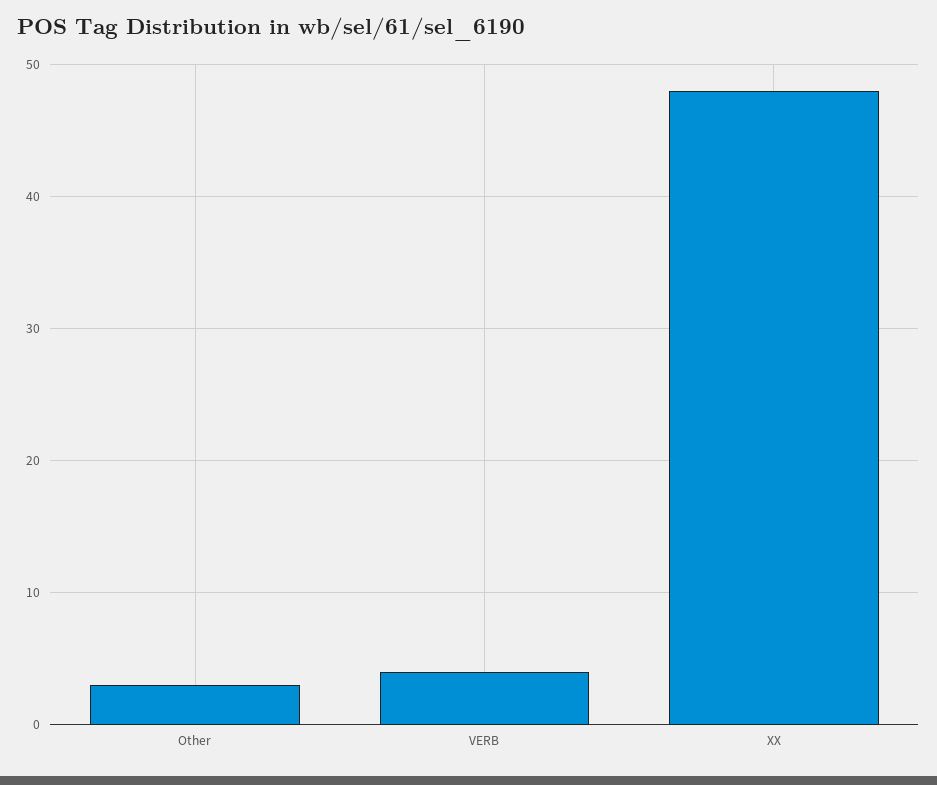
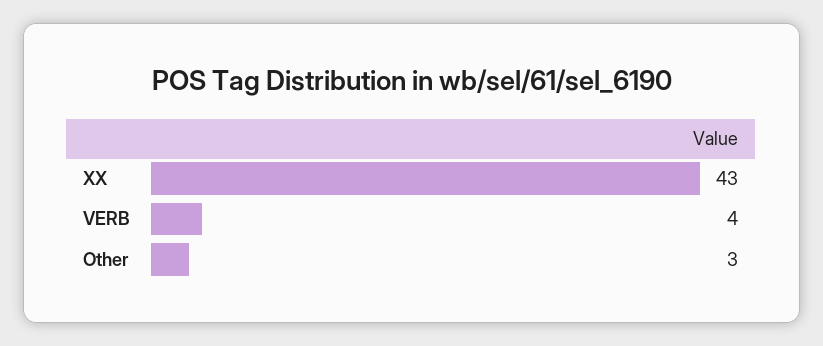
  {
    "Other": 3,
    "VERB": 4,
-   "XX": 48
+   "XX": 43
  }

